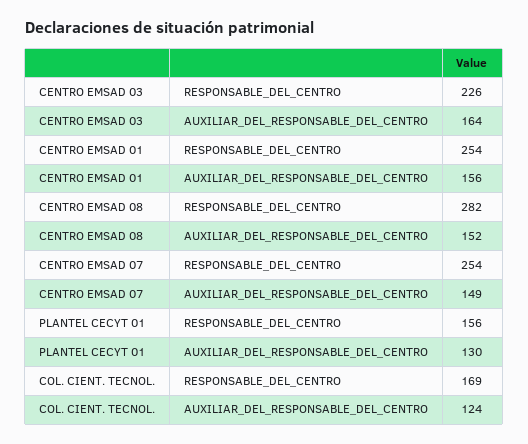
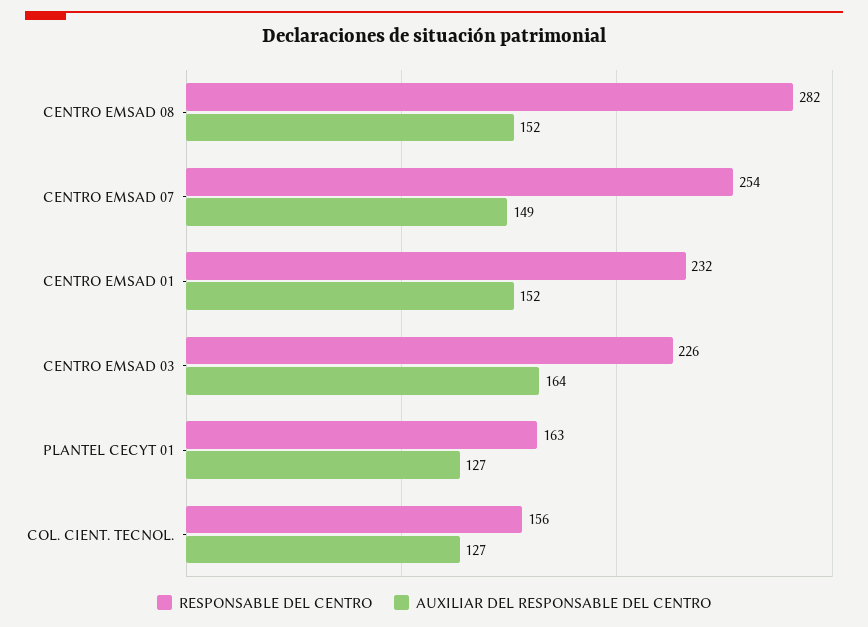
  {
    "RESPONSABLE_DEL_CENTRO": {
      "CENTRO EMSAD 03": 226,
-     "CENTRO EMSAD 01": 254,
+     "CENTRO EMSAD 01": 232,
      "CENTRO EMSAD 08": 282,
      "CENTRO EMSAD 07": 254,
-     "PLANTEL CECYT 01": 156,
+     "PLANTEL CECYT 01": 163,
-     "COL. CIENT. TECNOL.": 169
+     "COL. CIENT. TECNOL.": 156
    },
    "AUXILIAR_DEL_RESPONSABLE_DEL_CENTRO": {
      "CENTRO EMSAD 03": 164,
-     "CENTRO EMSAD 01": 156,
+     "CENTRO EMSAD 01": 152,
      "CENTRO EMSAD 08": 152,
      "CENTRO EMSAD 07": 149,
-     "PLANTEL CECYT 01": 130,
+     "PLANTEL CECYT 01": 127,
-     "COL. CIENT. TECNOL.": 124
+     "COL. CIENT. TECNOL.": 127
    }
  }

